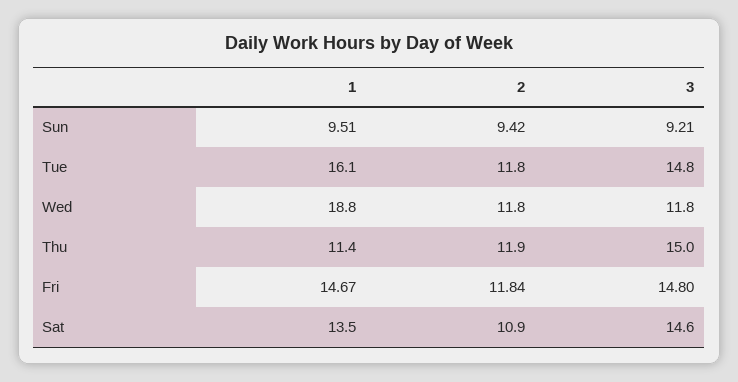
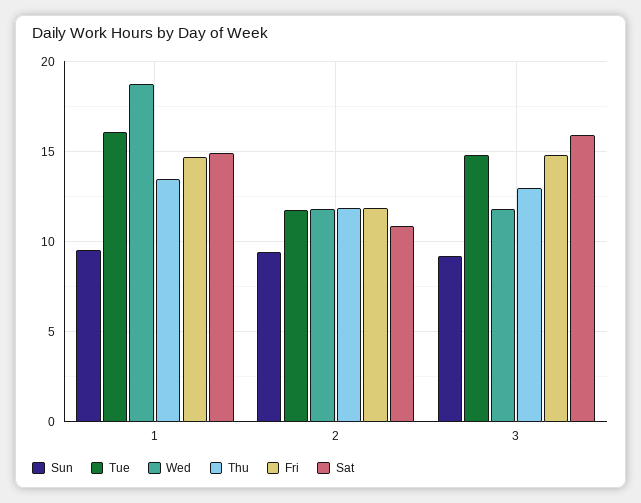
  {
    "Sun": {
      "1": 9.51,
      "2": 9.42,
      "3": 9.21
    },
    "Tue": {
      "1": 16.1,
      "2": 11.8,
      "3": 14.8
    },
    "Wed": {
      "1": 18.8,
      "2": 11.8,
      "3": 11.8
    },
    "Thu": {
-     "1": 11.4,
+     "1": 13.5,
      "2": 11.9,
-     "3": 15
+     "3": 13
    },
    "Fri": {
      "1": 14.67,
      "2": 11.84,
      "3": 14.8
    },
    "Sat": {
-     "1": 13.5,
+     "1": 15,
      "2": 10.9,
-     "3": 14.6
+     "3": 16
    }
  }

